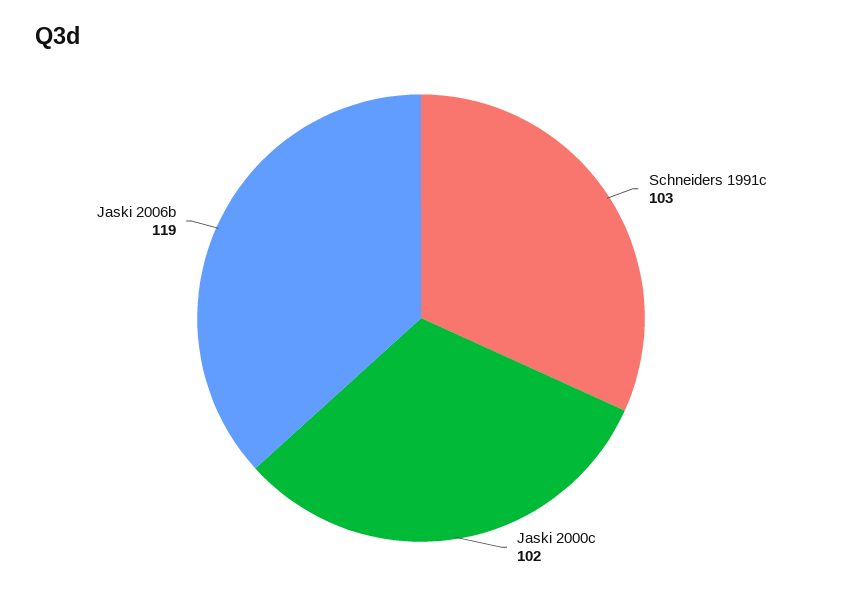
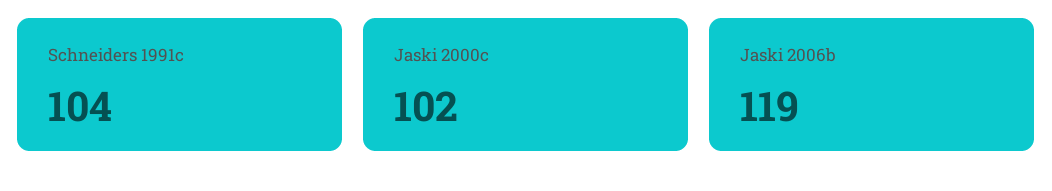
  {
-   "Schneiders 1991c": 103,
+   "Schneiders 1991c": 104,
    "Jaski 2000c": 102,
    "Jaski 2006b": 119
  }

